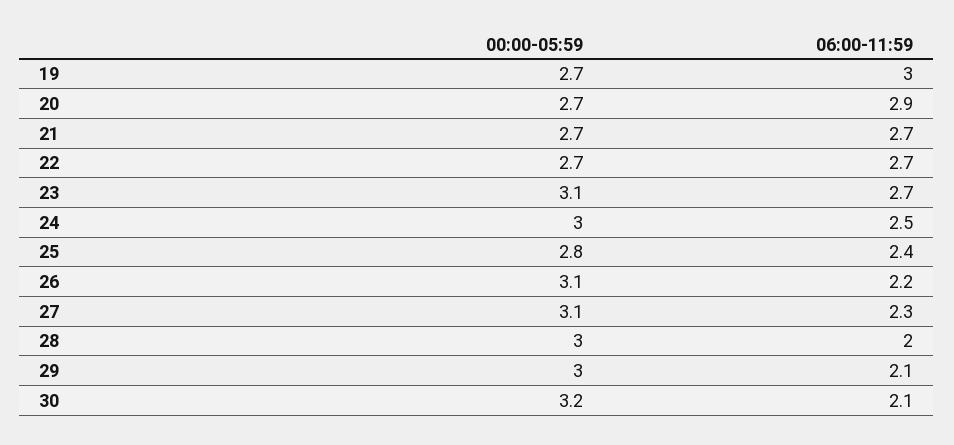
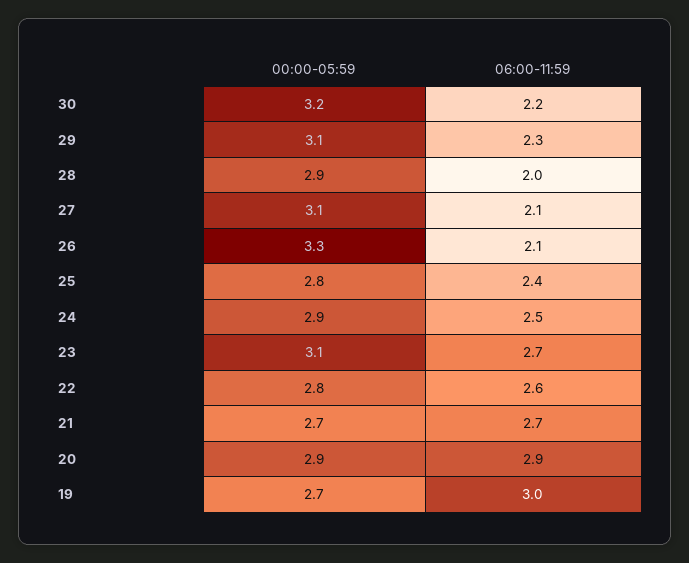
  {
    "00:00-05:59": {
      "19": 2.7,
-     "20": 2.7,
+     "20": 2.9,
      "21": 2.7,
-     "22": 2.7,
+     "22": 2.8,
      "23": 3.1,
-     "24": 3,
+     "24": 2.9,
      "25": 2.8,
-     "26": 3.1,
+     "26": 3.3,
      "27": 3.1,
-     "28": 3,
+     "28": 2.9,
-     "29": 3,
+     "29": 3.1,
      "30": 3.2
    },
    "06:00-11:59": {
      "19": 3,
      "20": 2.9,
      "21": 2.7,
-     "22": 2.7,
+     "22": 2.6,
      "23": 2.7,
      "24": 2.5,
      "25": 2.4,
-     "26": 2.2,
+     "26": 2.1,
-     "27": 2.3,
+     "27": 2.1,
      "28": 2,
-     "29": 2.1,
+     "29": 2.3,
-     "30": 2.1
+     "30": 2.2
    }
  }

